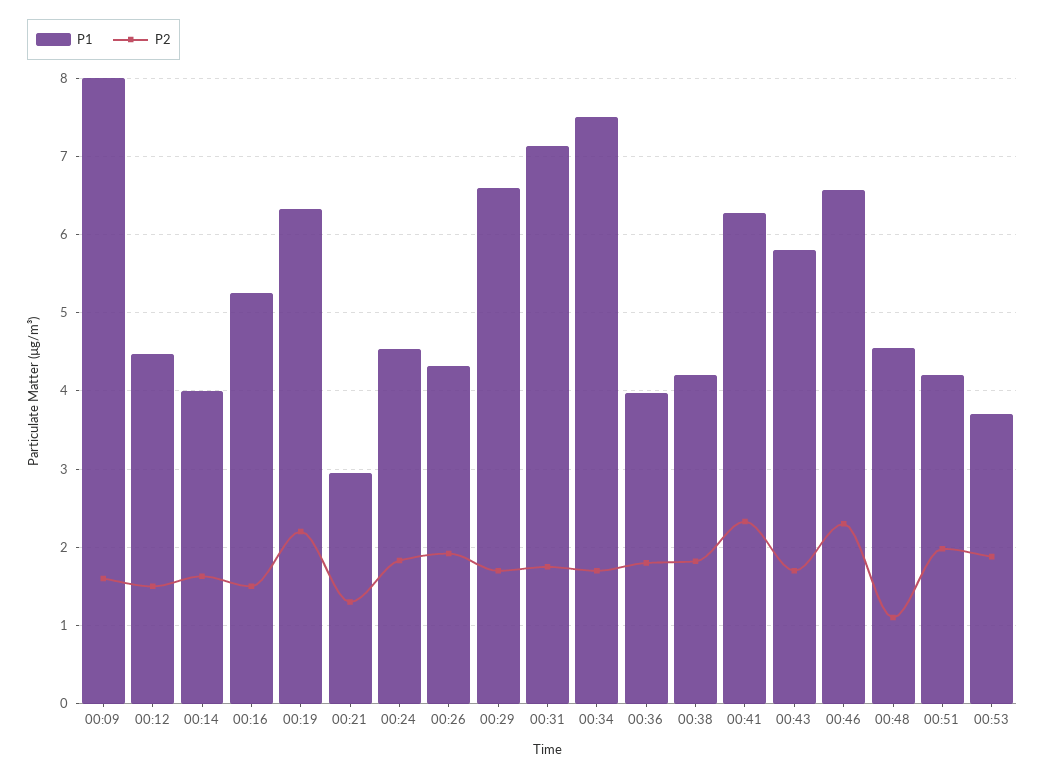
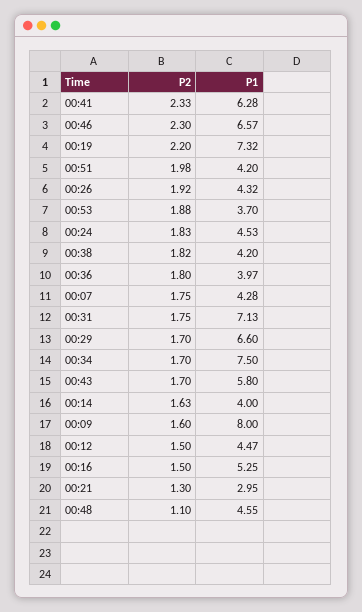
  {
    "P1": {
      "00:09": 8,
      "00:12": 4.47,
      "00:14": 4,
      "00:16": 5.25,
-     "00:19": 6.3,
+     "00:19": 7.32,
      "00:21": 2.95,
      "00:24": 4.53,
      "00:26": 4.32,
      "00:29": 6.6,
      "00:31": 7.13,
      "00:34": 7.5,
      "00:36": 3.97,
      "00:38": 4.2,
      "00:41": 6.28,
      "00:43": 5.8,
      "00:46": 6.57,
      "00:48": 4.55,
      "00:51": 4.2,
-     "00:53": 3.7
+     "00:53": 3.7,
+     "00:07": 4.28
    },
    "P2": {
      "00:09": 1.6,
      "00:12": 1.5,
      "00:14": 1.63,
      "00:16": 1.5,
      "00:19": 2.2,
      "00:21": 1.3,
      "00:24": 1.83,
      "00:26": 1.92,
      "00:29": 1.7,
      "00:31": 1.75,
      "00:34": 1.7,
      "00:36": 1.8,
      "00:38": 1.82,
      "00:41": 2.33,
      "00:43": 1.7,
      "00:46": 2.3,
      "00:48": 1.1,
      "00:51": 1.98,
-     "00:53": 1.88
+     "00:53": 1.88,
+     "00:07": 1.75
    }
  }

